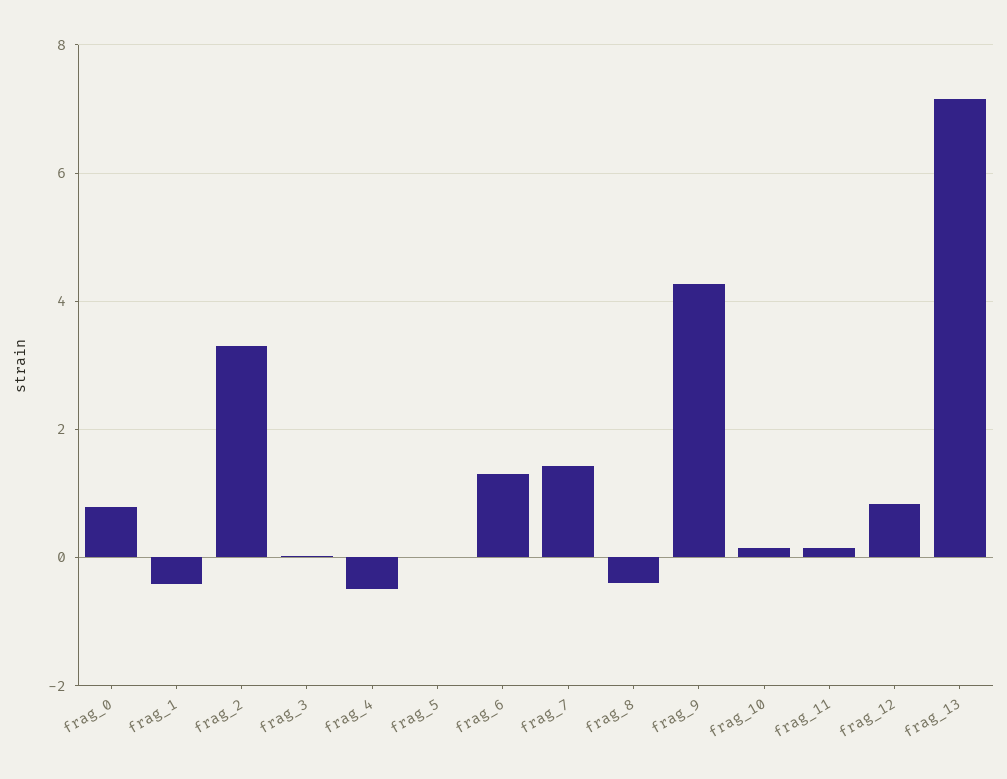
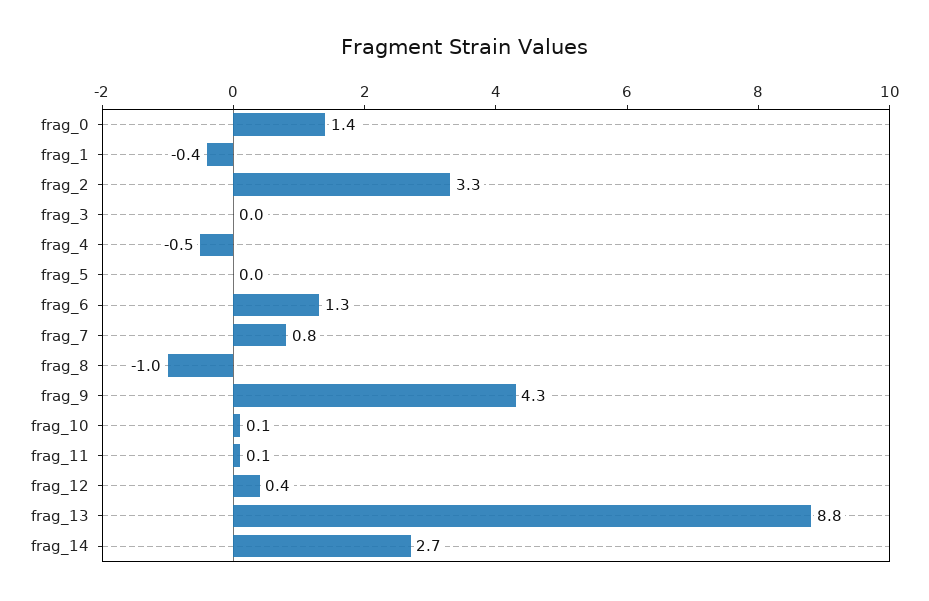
  {
-   "frag_0": 0.8,
+   "frag_0": 1.4,
    "frag_1": -0.4,
    "frag_2": 3.3,
    "frag_3": 0,
    "frag_4": -0.5,
    "frag_5": 0,
    "frag_6": 1.3,
-   "frag_7": 1.4,
+   "frag_7": 0.8,
-   "frag_8": -0.4,
+   "frag_8": -1,
    "frag_9": 4.3,
    "frag_10": 0.1,
    "frag_11": 0.1,
-   "frag_12": 0.8,
+   "frag_12": 0.4,
-   "frag_13": 7.2
+   "frag_13": 8.8,
+   "frag_14": 2.7
  }

